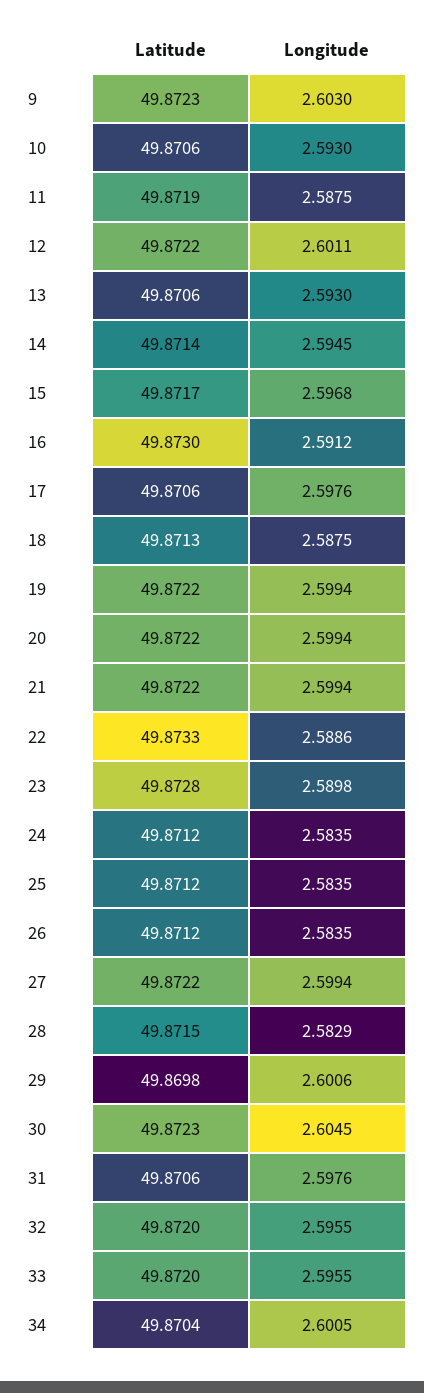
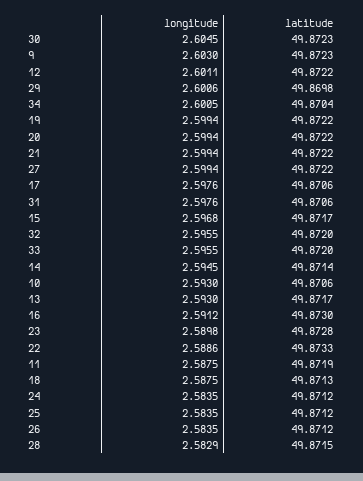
  {
    "Latitude": {
      "9": 49.8723,
      "10": 49.8706,
      "11": 49.8719,
      "12": 49.8722,
-     "13": 49.8706,
+     "13": 49.8717,
      "14": 49.8714,
      "15": 49.8717,
      "16": 49.873,
      "17": 49.8706,
      "18": 49.8713,
      "19": 49.8722,
      "20": 49.8722,
      "21": 49.8722,
      "22": 49.8733,
      "23": 49.8728,
      "24": 49.8712,
      "25": 49.8712,
      "26": 49.8712,
      "27": 49.8722,
      "28": 49.8715,
      "29": 49.8698,
      "30": 49.8723,
      "31": 49.8706,
      "32": 49.872,
      "33": 49.872,
      "34": 49.8704
    },
    "Longitude": {
      "9": 2.603,
      "10": 2.593,
      "11": 2.5875,
      "12": 2.6011,
      "13": 2.593,
      "14": 2.5945,
      "15": 2.5968,
      "16": 2.5912,
      "17": 2.5976,
      "18": 2.5875,
      "19": 2.5994,
      "20": 2.5994,
      "21": 2.5994,
      "22": 2.5886,
      "23": 2.5898,
      "24": 2.5835,
      "25": 2.5835,
      "26": 2.5835,
      "27": 2.5994,
      "28": 2.5829,
      "29": 2.6006,
      "30": 2.6045,
      "31": 2.5976,
      "32": 2.5955,
      "33": 2.5955,
      "34": 2.6005
    }
  }

